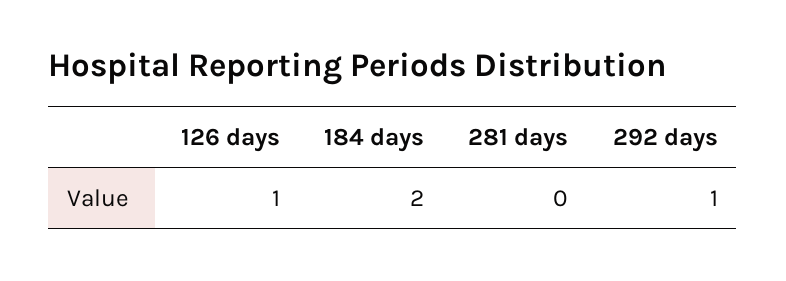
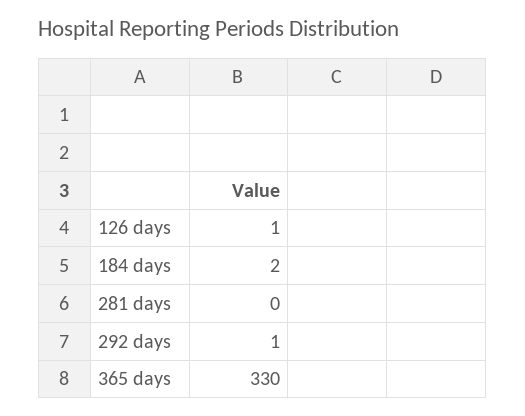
  {
    "126 days": 1,
    "184 days": 2,
    "281 days": 0,
-   "292 days": 1
+   "292 days": 1,
+   "365 days": 330
  }

